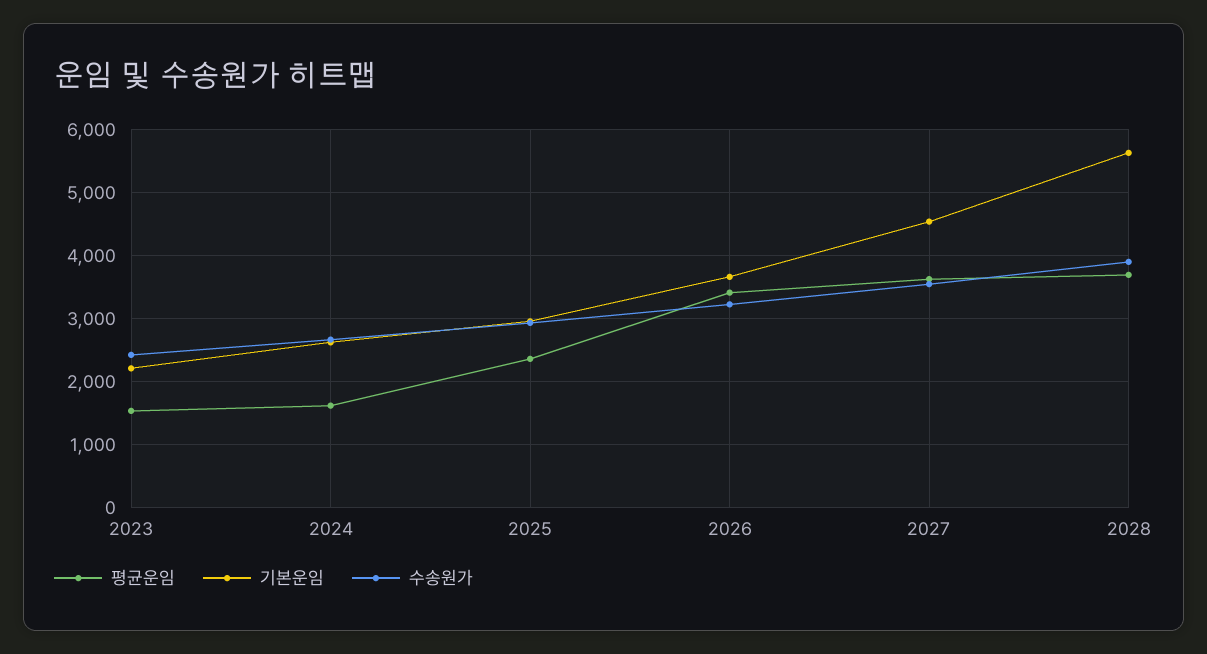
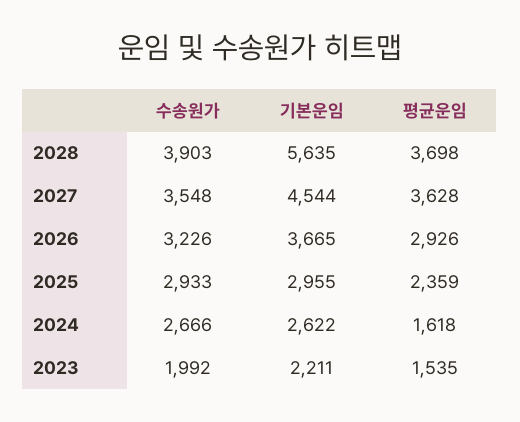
  {
    "평균운임": {
      "2023": 1535,
      "2024": 1618,
      "2025": 2359,
-     "2026": 3400,
+     "2026": 2926,
      "2027": 3628,
      "2028": 3698
    },
    "기본운임": {
      "2023": 2211,
      "2024": 2622,
      "2025": 2955,
      "2026": 3665,
      "2027": 4544,
      "2028": 5635
    },
    "수송원가": {
-     "2023": 2400,
+     "2023": 1992,
      "2024": 2666,
      "2025": 2933,
      "2026": 3226,
      "2027": 3548,
      "2028": 3903
    }
  }

